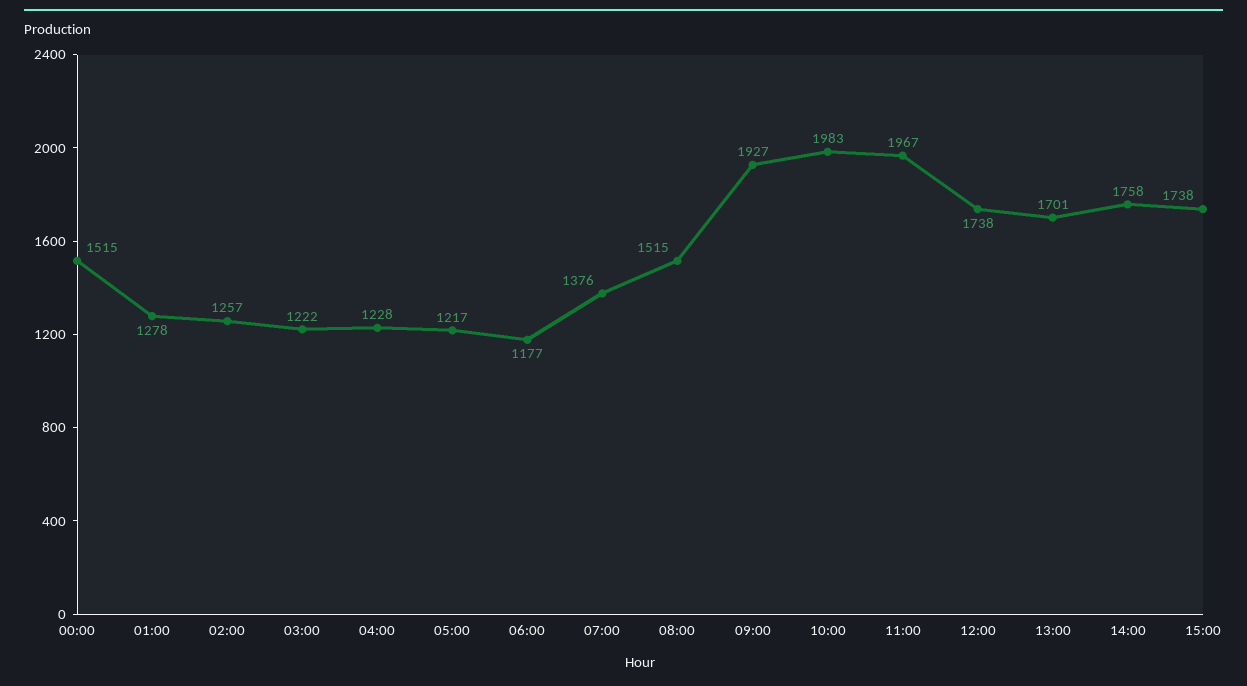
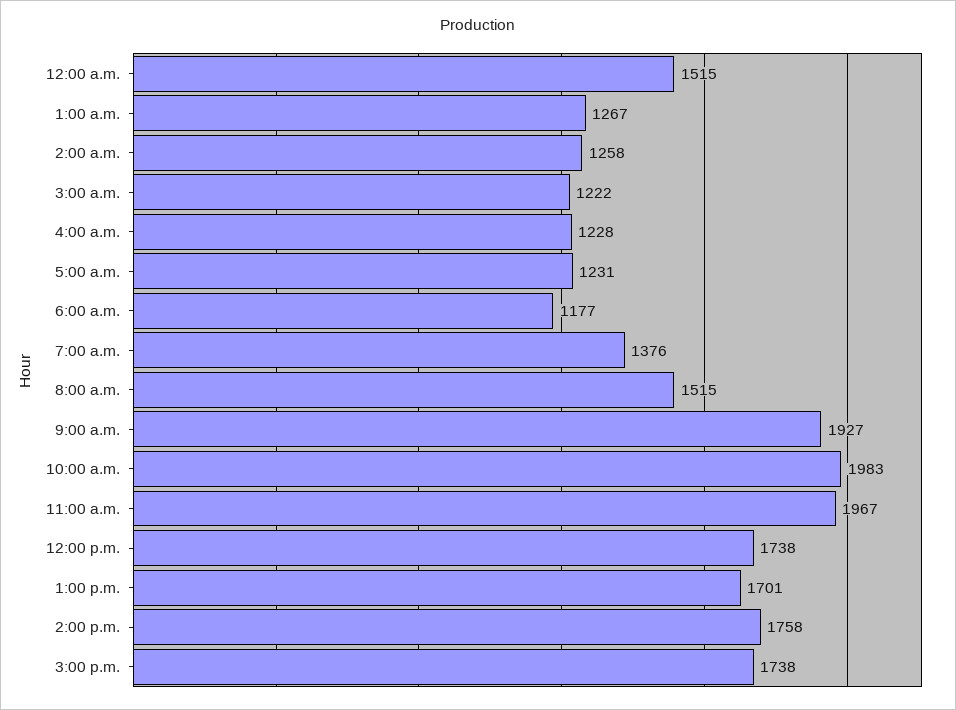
  {
    "00:00": 1515,
-   "01:00": 1278,
+   "01:00": 1267,
-   "02:00": 1257,
+   "02:00": 1258,
    "03:00": 1222,
    "04:00": 1228,
-   "05:00": 1217,
+   "05:00": 1231,
    "06:00": 1177,
    "07:00": 1376,
    "08:00": 1515,
    "09:00": 1927,
    "10:00": 1983,
    "11:00": 1967,
    "12:00": 1738,
    "13:00": 1701,
    "14:00": 1758,
    "15:00": 1738
  }

